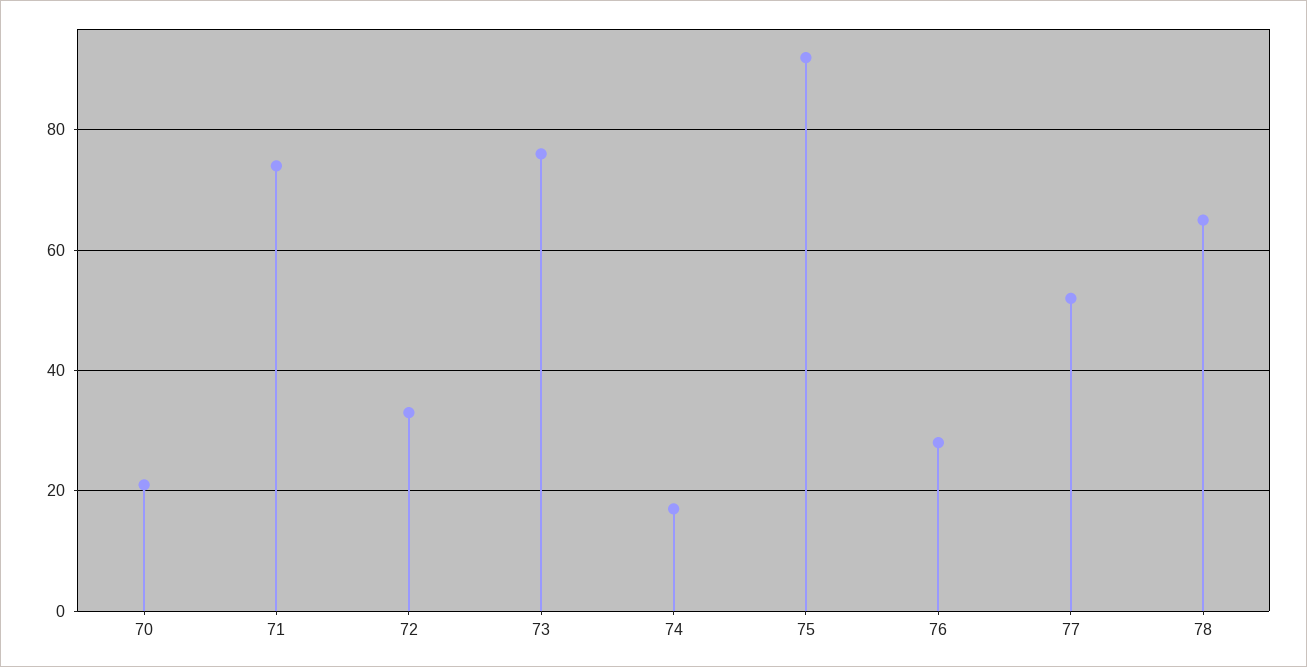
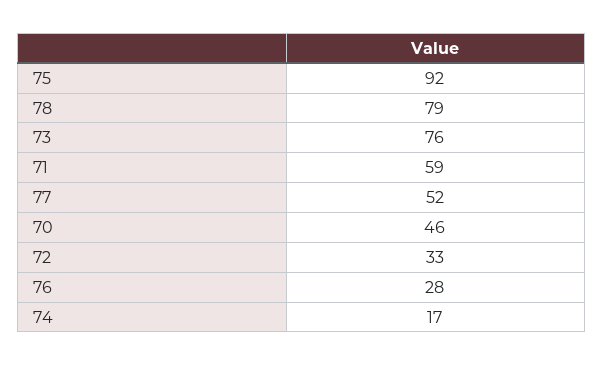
  {
-   "70": 20,
+   "70": 46,
-   "71": 75,
+   "71": 59,
    "72": 33,
    "73": 76,
    "74": 17,
    "75": 92,
    "76": 28,
    "77": 52,
-   "78": 65
+   "78": 79
  }

